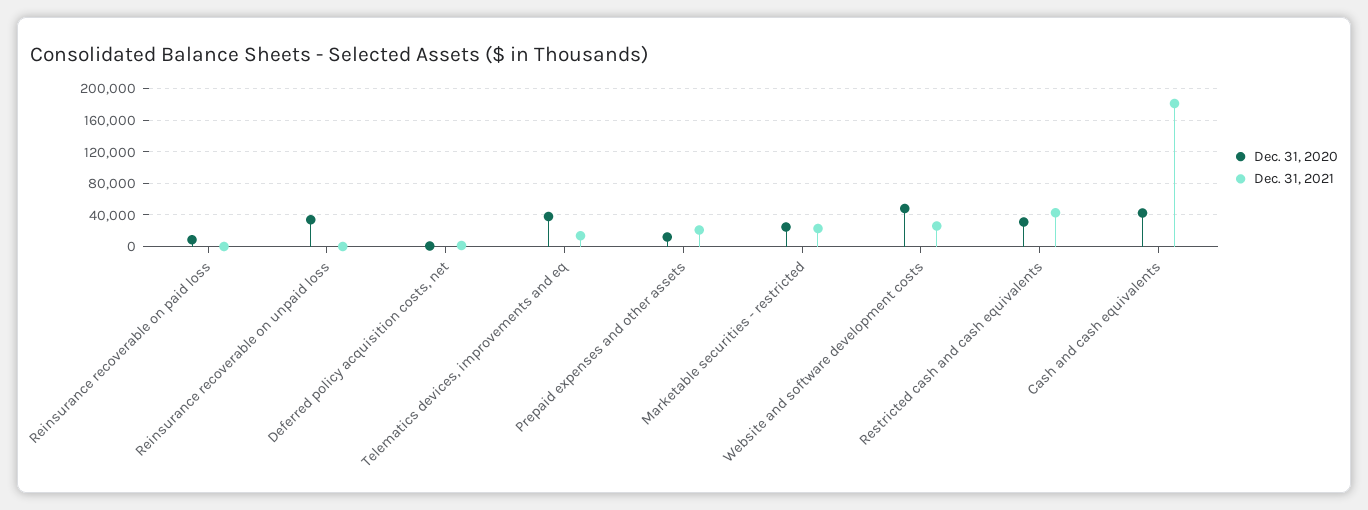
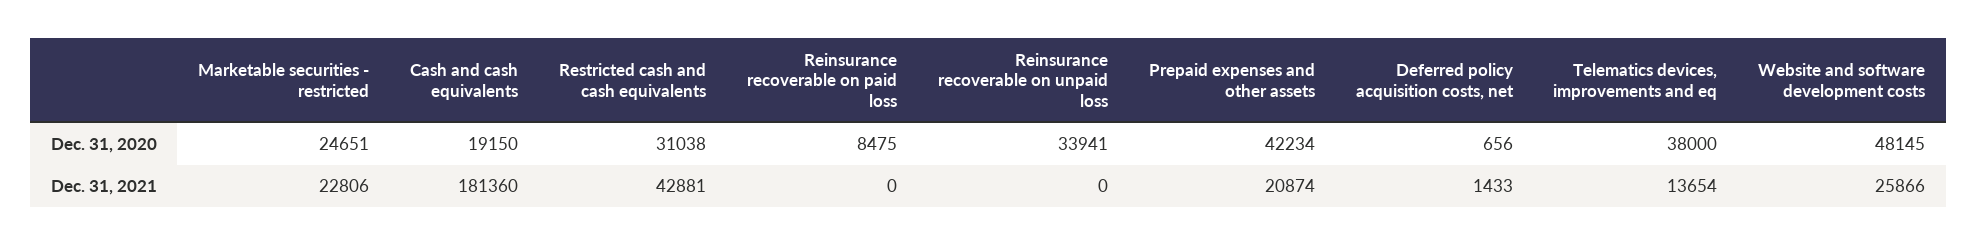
  {
    "Dec. 31, 2020": {
      "Reinsurance recoverable on paid loss": 8475,
      "Reinsurance recoverable on unpaid loss": 33941,
      "Deferred policy acquisition costs, net": 656,
      "Telematics devices, improvements and eq": 38000,
-     "Prepaid expenses and other assets": 10000,
+     "Prepaid expenses and other assets": 42234,
      "Marketable securities - restricted": 24651,
      "Website and software development costs": 48145,
      "Restricted cash and cash equivalents": 31038,
-     "Cash and cash equivalents": 40000
+     "Cash and cash equivalents": 19150
    },
    "Dec. 31, 2021": {
      "Reinsurance recoverable on paid loss": 0,
      "Reinsurance recoverable on unpaid loss": 0,
      "Deferred policy acquisition costs, net": 1433,
      "Telematics devices, improvements and eq": 13654,
      "Prepaid expenses and other assets": 20874,
      "Marketable securities - restricted": 22806,
      "Website and software development costs": 25866,
      "Restricted cash and cash equivalents": 42881,
      "Cash and cash equivalents": 181360
    }
  }

